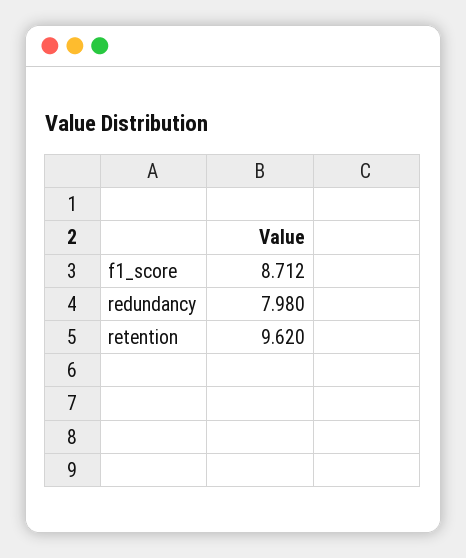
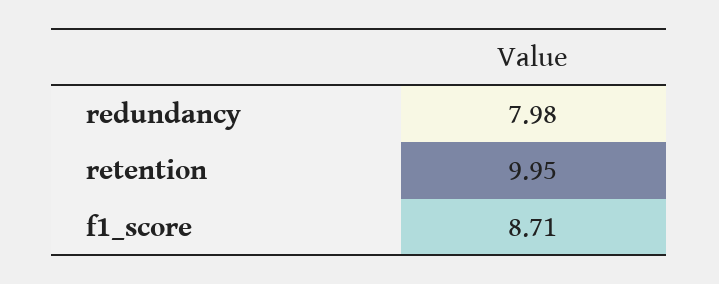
  {
    "f1_score": 8.712,
    "redundancy": 7.98,
-   "retention": 9.62
+   "retention": 9.95
  }

